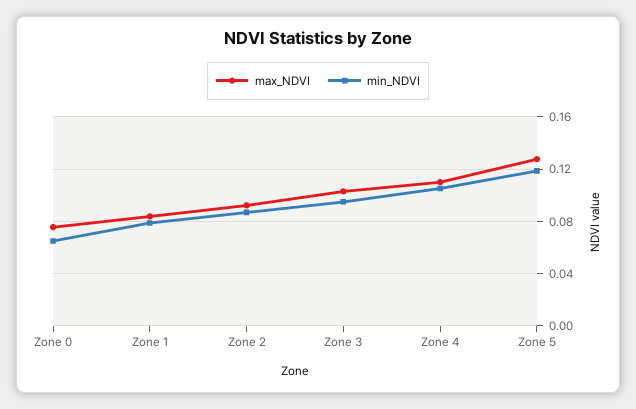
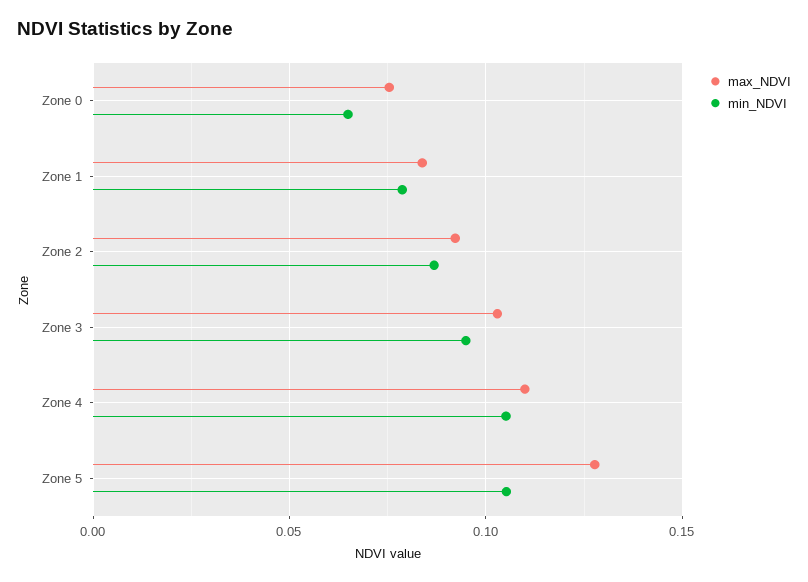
  {
    "max_NDVI": {
      "Zone 0": 0.075,
      "Zone 1": 0.085,
      "Zone 2": 0.09,
      "Zone 3": 0.105,
      "Zone 4": 0.11,
      "Zone 5": 0.13
    },
    "min_NDVI": {
      "Zone 0": 0.065,
      "Zone 1": 0.08,
      "Zone 2": 0.085,
      "Zone 3": 0.095,
      "Zone 4": 0.105,
-     "Zone 5": 0.12
+     "Zone 5": 0.105
    }
  }

